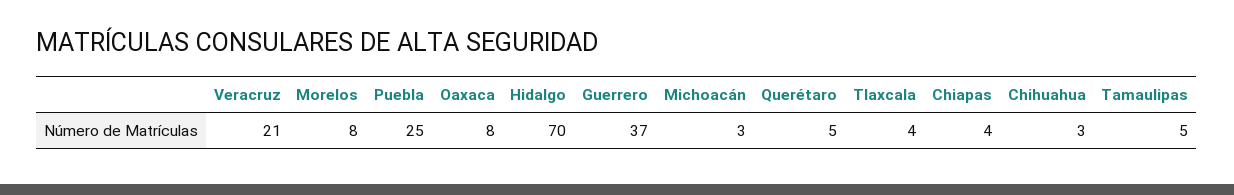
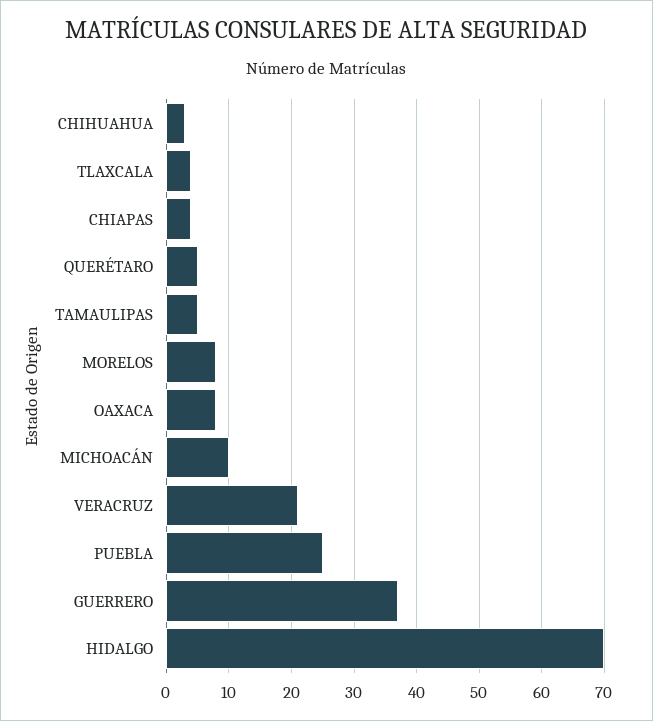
  {
    "Veracruz": 21,
    "Morelos": 8,
    "Puebla": 25,
    "Oaxaca": 8,
    "Hidalgo": 70,
    "Guerrero": 37,
-   "Michoacán": 3,
+   "Michoacán": 10,
    "Querétaro": 5,
    "Tlaxcala": 4,
    "Chiapas": 4,
    "Chihuahua": 3,
    "Tamaulipas": 5
  }

